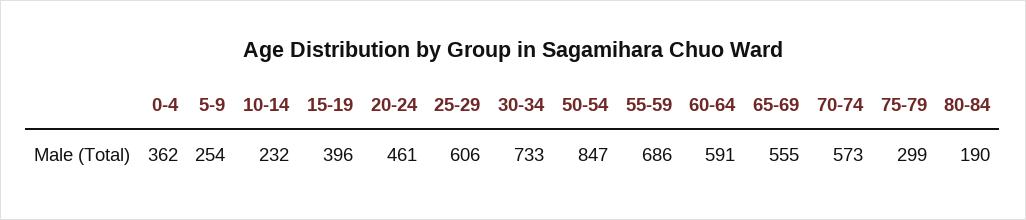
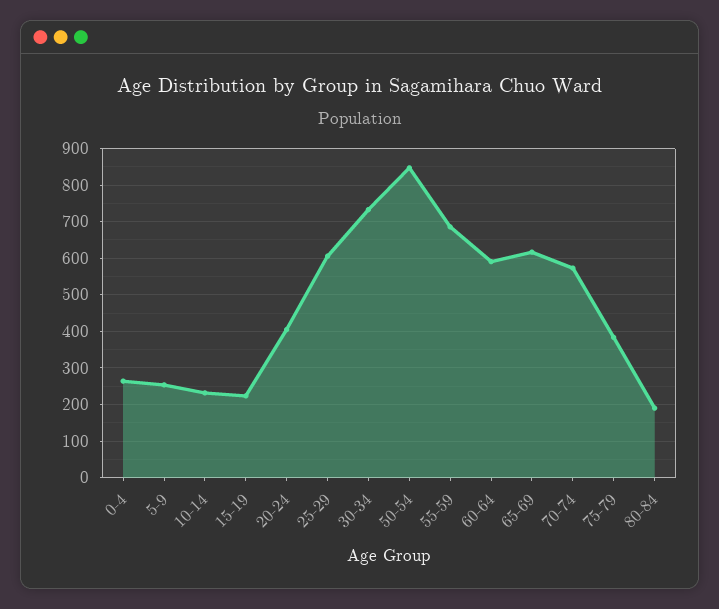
  {
-   "0-4": 362,
+   "0-4": 260,
    "5-9": 254,
    "10-14": 232,
-   "15-19": 396,
+   "15-19": 220,
-   "20-24": 461,
+   "20-24": 400,
    "25-29": 606,
    "30-34": 733,
    "50-54": 847,
    "55-59": 686,
    "60-64": 591,
-   "65-69": 555,
+   "65-69": 620,
    "70-74": 573,
-   "75-79": 299,
+   "75-79": 380,
    "80-84": 190
  }

